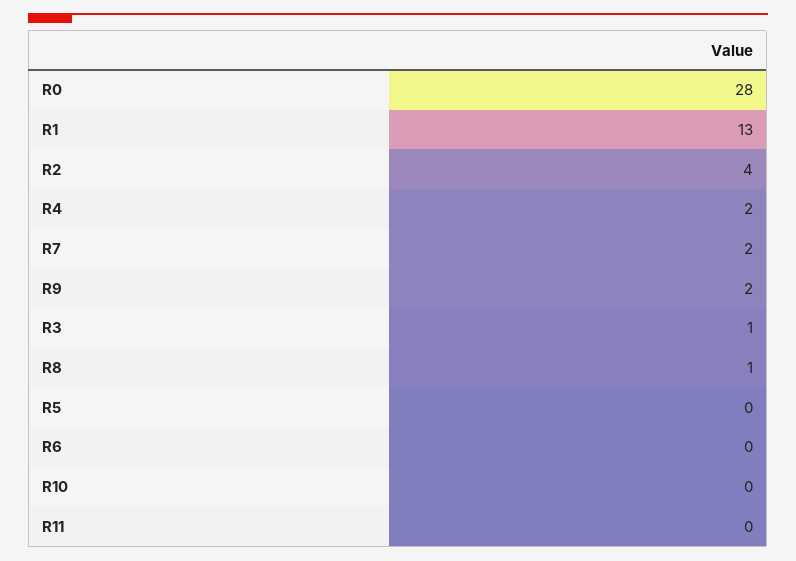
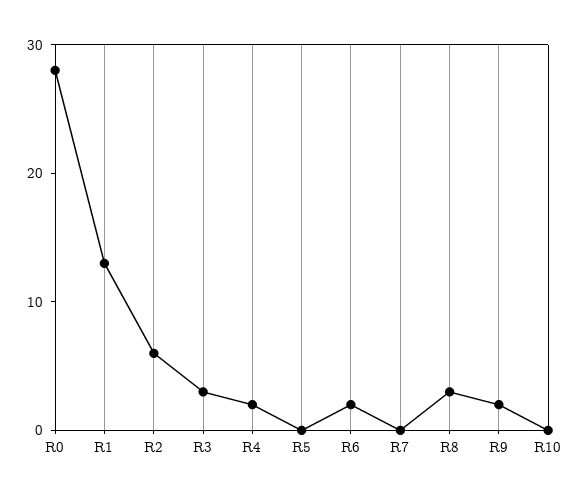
  {
    "R0": 28,
    "R1": 13,
-   "R2": 4,
+   "R2": 6,
    "R4": 2,
-   "R7": 2,
+   "R7": 0,
    "R9": 2,
-   "R3": 1,
+   "R3": 3,
-   "R8": 1,
+   "R8": 3,
    "R5": 0,
-   "R6": 0,
+   "R6": 2,
-   "R10": 0,
+   "R10": 0
-   "R11": 0
  }

